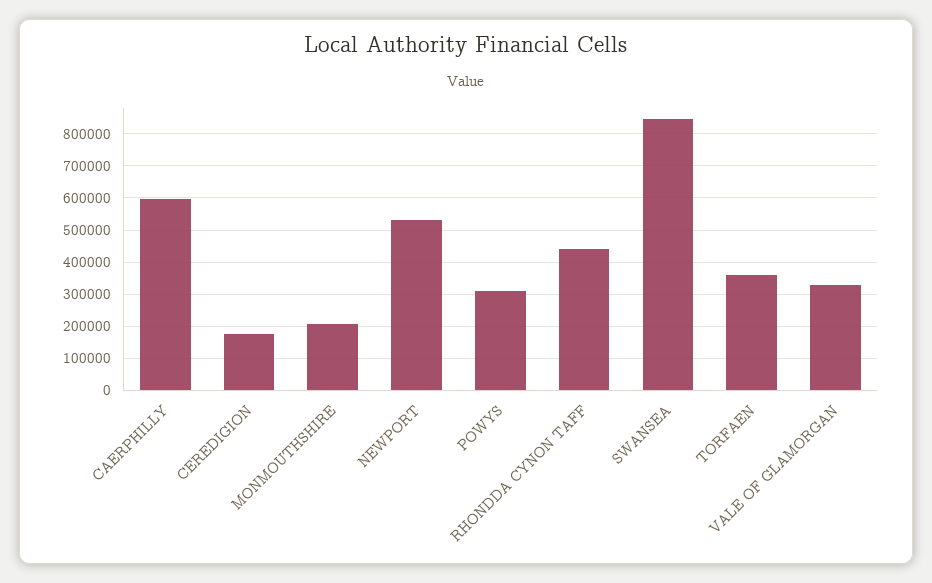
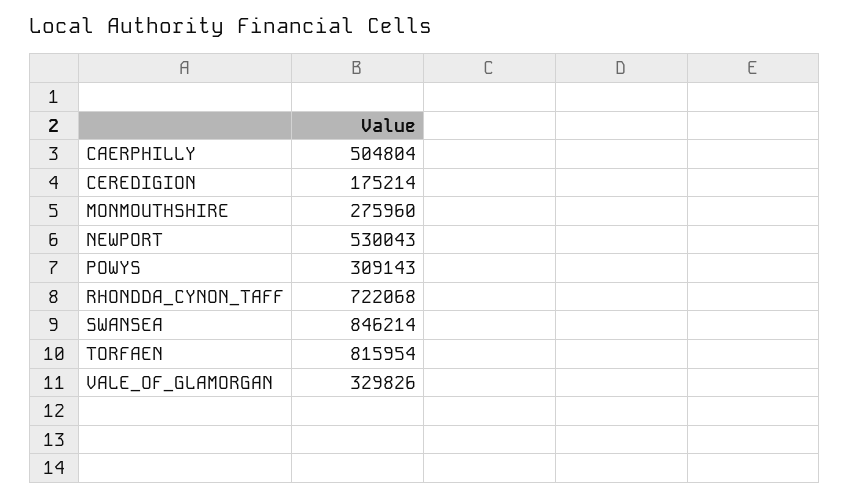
  {
-   "CAERPHILLY": 600000,
+   "CAERPHILLY": 504804,
    "CEREDIGION": 175214,
-   "MONMOUTHSHIRE": 200000,
+   "MONMOUTHSHIRE": 275960,
    "NEWPORT": 530043,
    "POWYS": 309143,
-   "RHONDDA CYNON TAFF": 440000,
+   "RHONDDA CYNON TAFF": 722068,
    "SWANSEA": 846214,
-   "TORFAEN": 360000,
+   "TORFAEN": 815954,
    "VALE OF GLAMORGAN": 329826
  }

